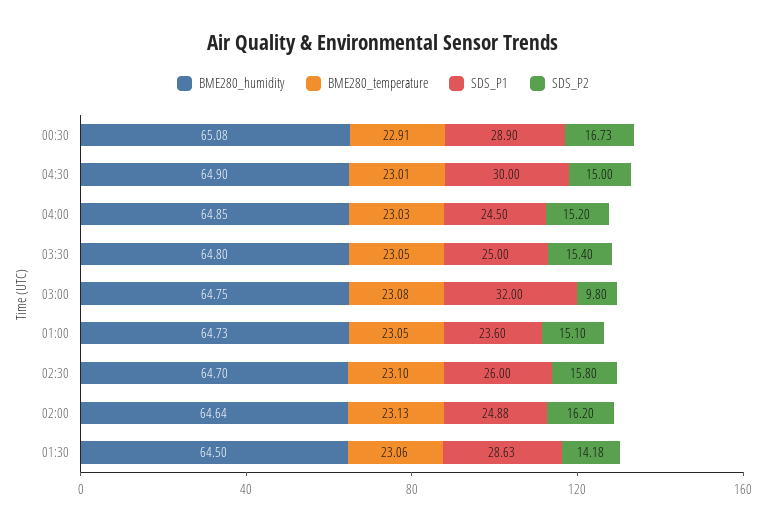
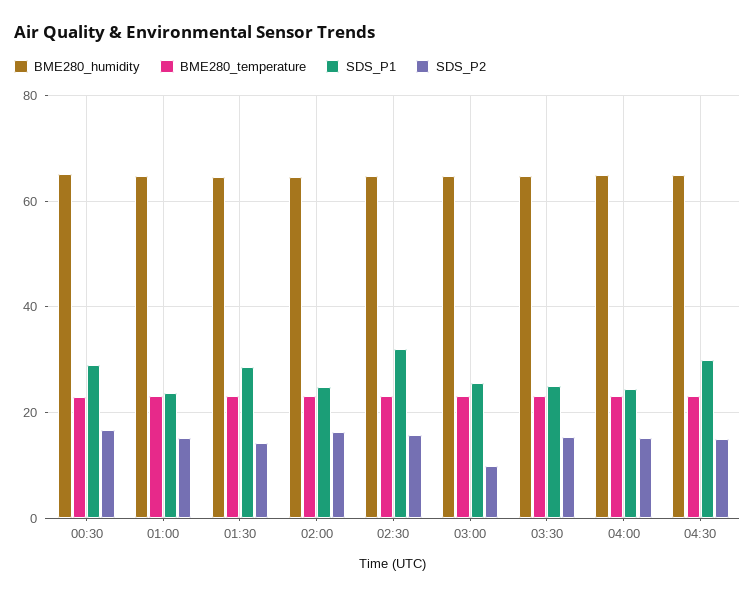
  {
    "BME280_humidity": {
      "00:30": 65.08,
      "04:30": 64.9,
      "04:00": 64.85,
      "03:30": 64.8,
      "03:00": 64.75,
      "01:00": 64.73,
      "02:30": 64.7,
      "02:00": 64.64,
      "01:30": 64.5
    },
    "BME280_temperature": {
      "00:30": 22.91,
      "04:30": 23.01,
      "04:00": 23.03,
      "03:30": 23.05,
      "03:00": 23.08,
      "01:00": 23.05,
      "02:30": 23.1,
      "02:00": 23.13,
      "01:30": 23.06
    },
    "SDS_P1": {
      "00:30": 28.9,
      "04:30": 30,
      "04:00": 24.5,
      "03:30": 25,
-     "03:00": 32,
+     "03:00": 26,
      "01:00": 23.6,
-     "02:30": 26,
+     "02:30": 32,
      "02:00": 24.88,
      "01:30": 28.63
    },
    "SDS_P2": {
      "00:30": 16.73,
      "04:30": 15,
      "04:00": 15.2,
      "03:30": 15.4,
      "03:00": 9.8,
      "01:00": 15.1,
      "02:30": 15.8,
      "02:00": 16.2,
      "01:30": 14.18
    }
  }

